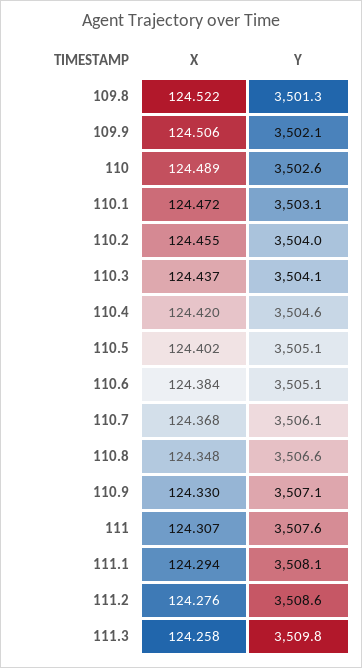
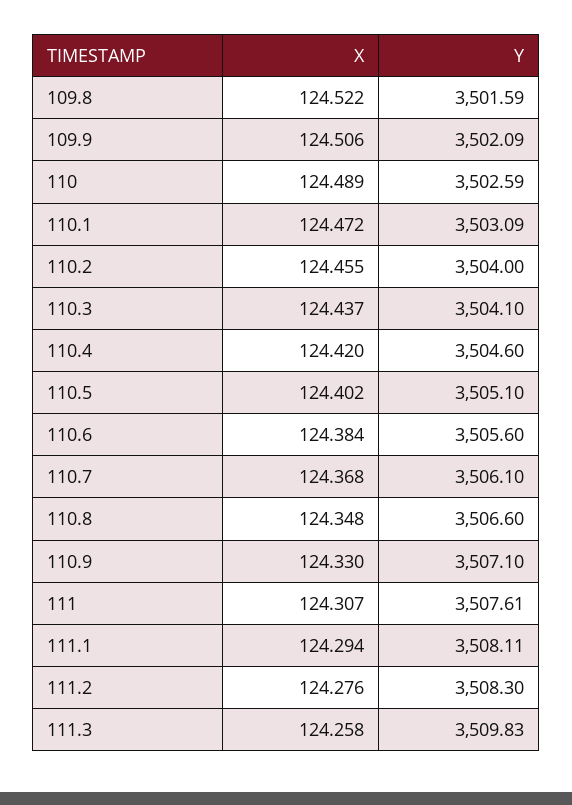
  {
    "X": {
      "109.8": 124.522,
      "109.9": 124.506,
      "110": 124.489,
      "110.1": 124.472,
      "110.2": 124.455,
      "110.3": 124.437,
      "110.4": 124.42,
      "110.5": 124.402,
      "110.6": 124.384,
      "110.7": 124.368,
      "110.8": 124.348,
      "110.9": 124.33,
      "111": 124.307,
      "111.1": 124.294,
      "111.2": 124.276,
      "111.3": 124.258
    },
    "Y": {
-     "109.8": 3501.3,
+     "109.8": 3501.59,
      "109.9": 3502.09,
      "110": 3502.59,
      "110.1": 3503.09,
      "110.2": 3504,
      "110.3": 3504.1,
      "110.4": 3504.6,
      "110.5": 3505.1,
-     "110.6": 3505.1,
+     "110.6": 3505.6,
      "110.7": 3506.1,
      "110.8": 3506.6,
      "110.9": 3507.1,
      "111": 3507.61,
      "111.1": 3508.11,
-     "111.2": 3508.6,
+     "111.2": 3508.3,
      "111.3": 3509.83
    }
  }

